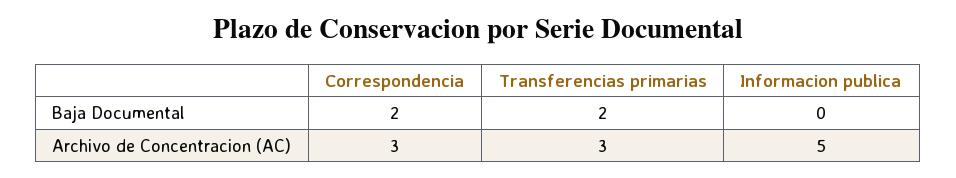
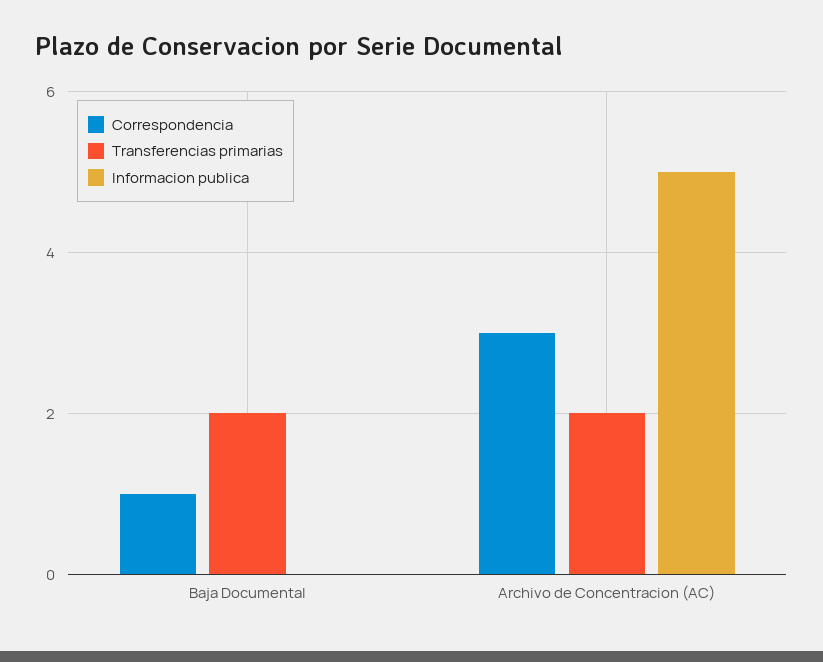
  {
    "Correspondencia": {
-     "Baja Documental": 2,
+     "Baja Documental": 1,
      "Archivo de Concentracion (AC)": 3
    },
    "Transferencias primarias": {
      "Baja Documental": 2,
-     "Archivo de Concentracion (AC)": 3
+     "Archivo de Concentracion (AC)": 2
    },
    "Informacion publica": {
      "Baja Documental": 0,
      "Archivo de Concentracion (AC)": 5
    }
  }

